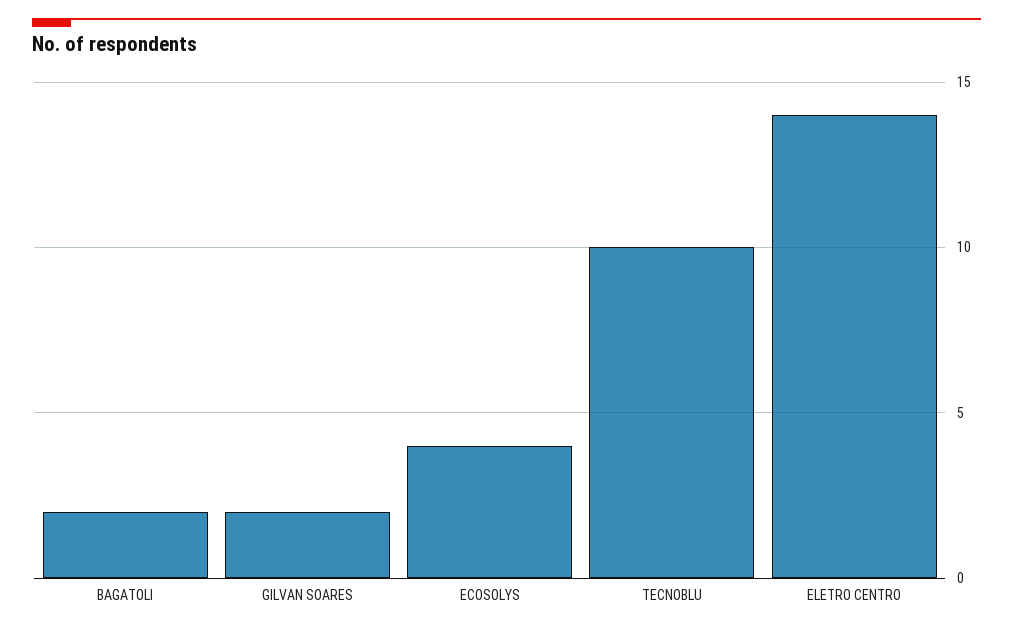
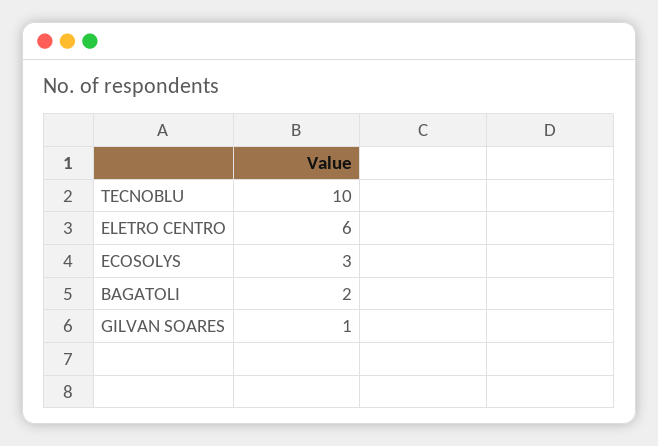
  {
    "BAGATOLI": 2,
-   "GILVAN SOARES": 2,
+   "GILVAN SOARES": 1,
-   "ECOSOLYS": 4,
+   "ECOSOLYS": 3,
    "TECNOBLU": 10,
-   "ELETRO CENTRO": 14
+   "ELETRO CENTRO": 6
  }

